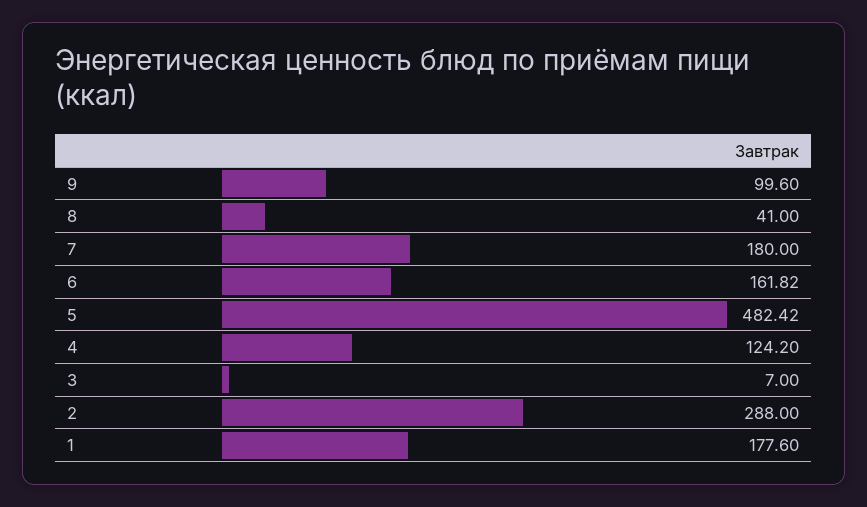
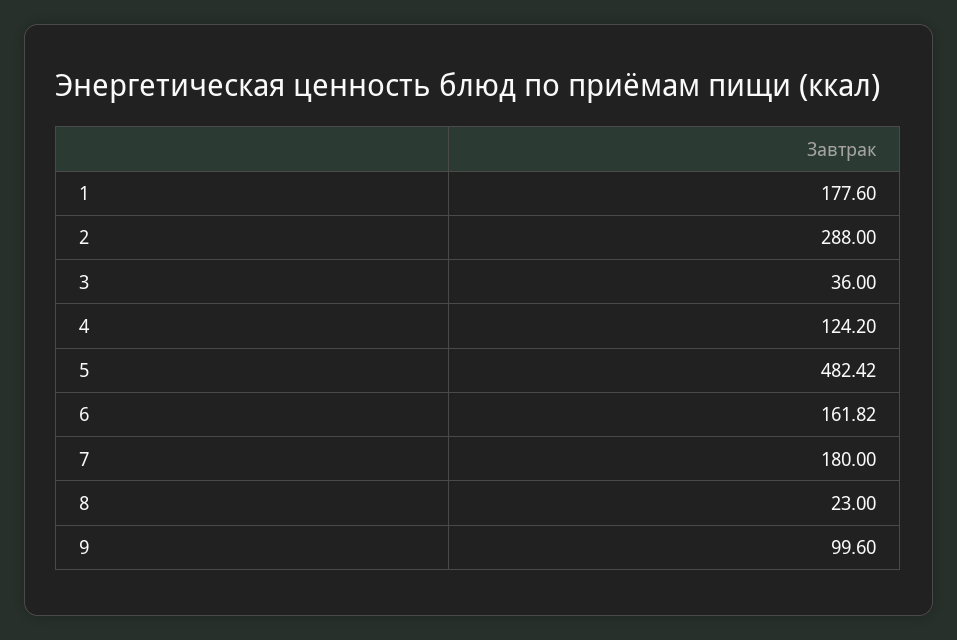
  {
    "9": 99.6,
-   "8": 41,
+   "8": 23,
    "7": 180,
    "6": 161.82,
    "5": 482.42,
    "4": 124.2,
-   "3": 7,
+   "3": 36,
    "2": 288,
    "1": 177.6
  }

